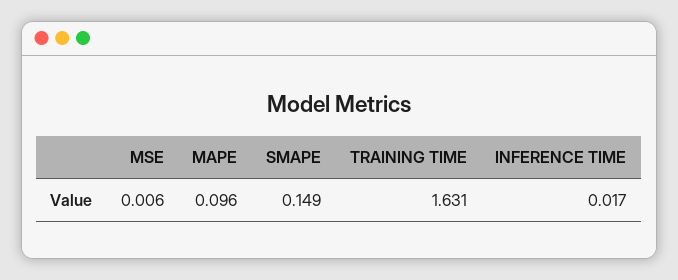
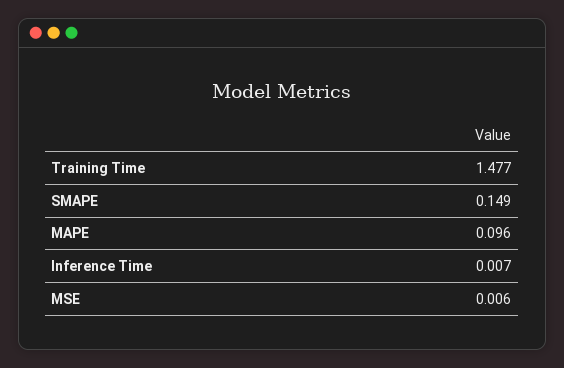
  {
    "MSE": 0.006,
    "MAPE": 0.096,
    "SMAPE": 0.149,
-   "TRAINING TIME": 1.631,
+   "TRAINING TIME": 1.477,
-   "INFERENCE TIME": 0.017
+   "INFERENCE TIME": 0.007
  }

